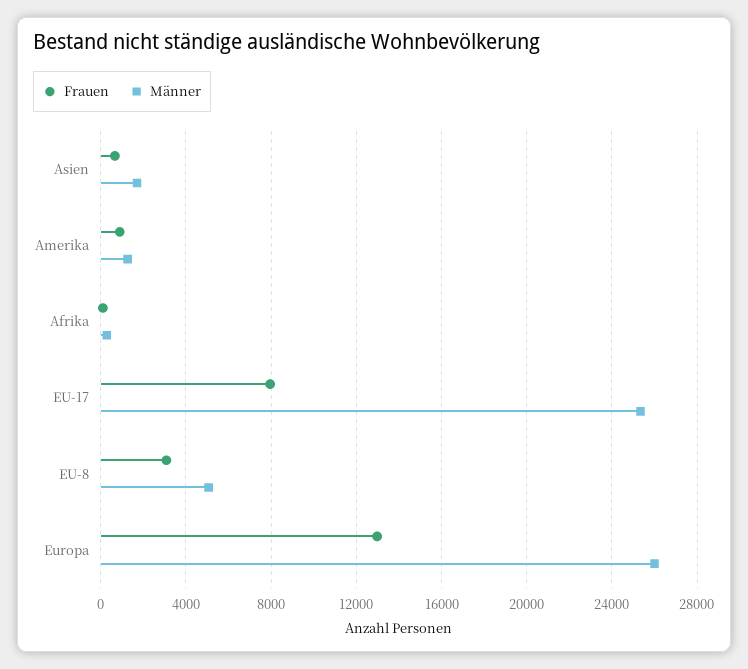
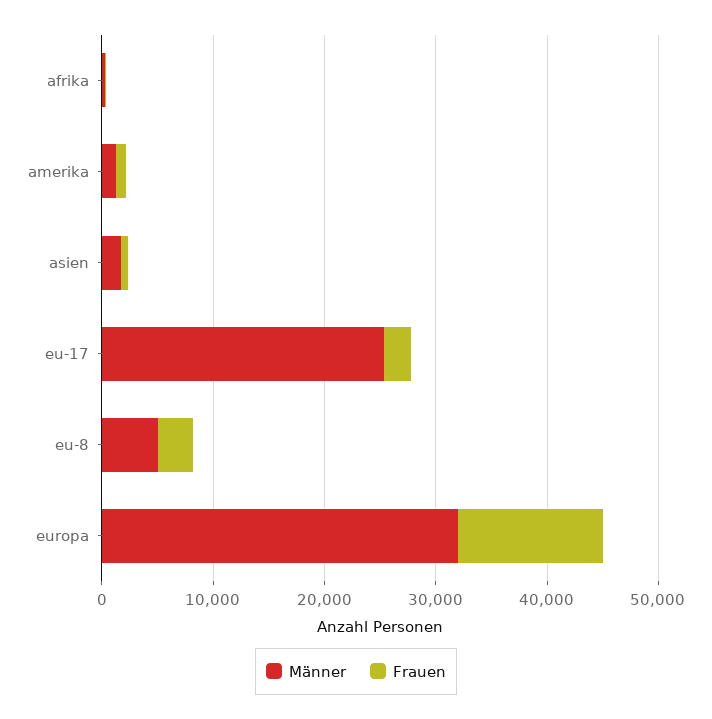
  {
    "Frauen": {
      "Asien": 500,
      "Amerika": 1000,
      "Afrika": 0,
-     "EU-17": 8000,
+     "EU-17": 2000,
      "EU-8": 3000,
      "Europa": 13000
    },
    "Männer": {
      "Asien": 1500,
      "Amerika": 1500,
      "Afrika": 500,
      "EU-17": 25500,
      "EU-8": 5000,
-     "Europa": 26000
+     "Europa": 32000
    }
  }

